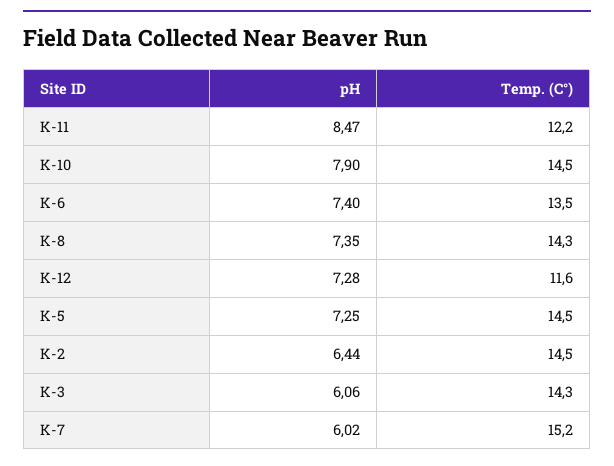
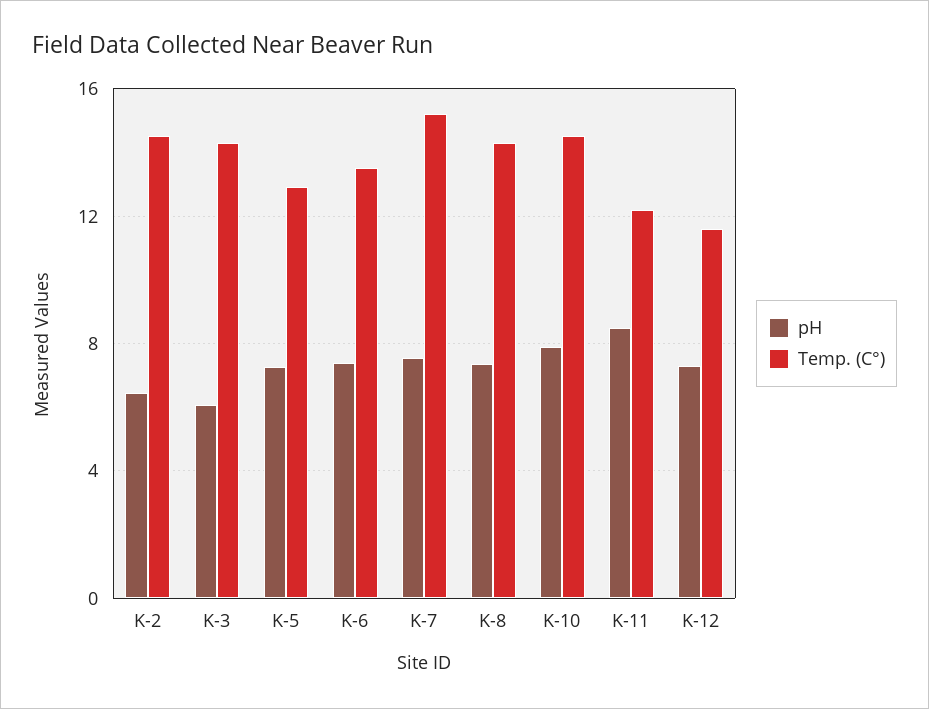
  {
    "pH": {
      "K-11": 8.47,
      "K-10": 7.9,
      "K-6": 7.4,
      "K-8": 7.35,
      "K-12": 7.28,
      "K-5": 7.25,
      "K-2": 6.44,
      "K-3": 6.06,
-     "K-7": 6.02
+     "K-7": 7.5
    },
    "Temp. (C°)": {
      "K-11": 12.2,
      "K-10": 14.5,
      "K-6": 13.5,
      "K-8": 14.3,
      "K-12": 11.6,
-     "K-5": 14.5,
+     "K-5": 13,
      "K-2": 14.5,
      "K-3": 14.3,
      "K-7": 15.2
    }
  }

